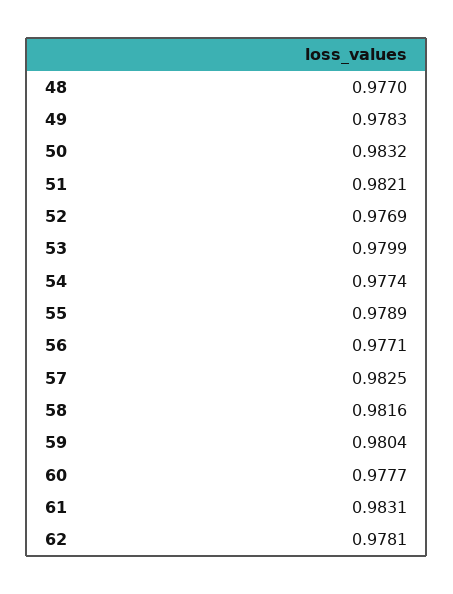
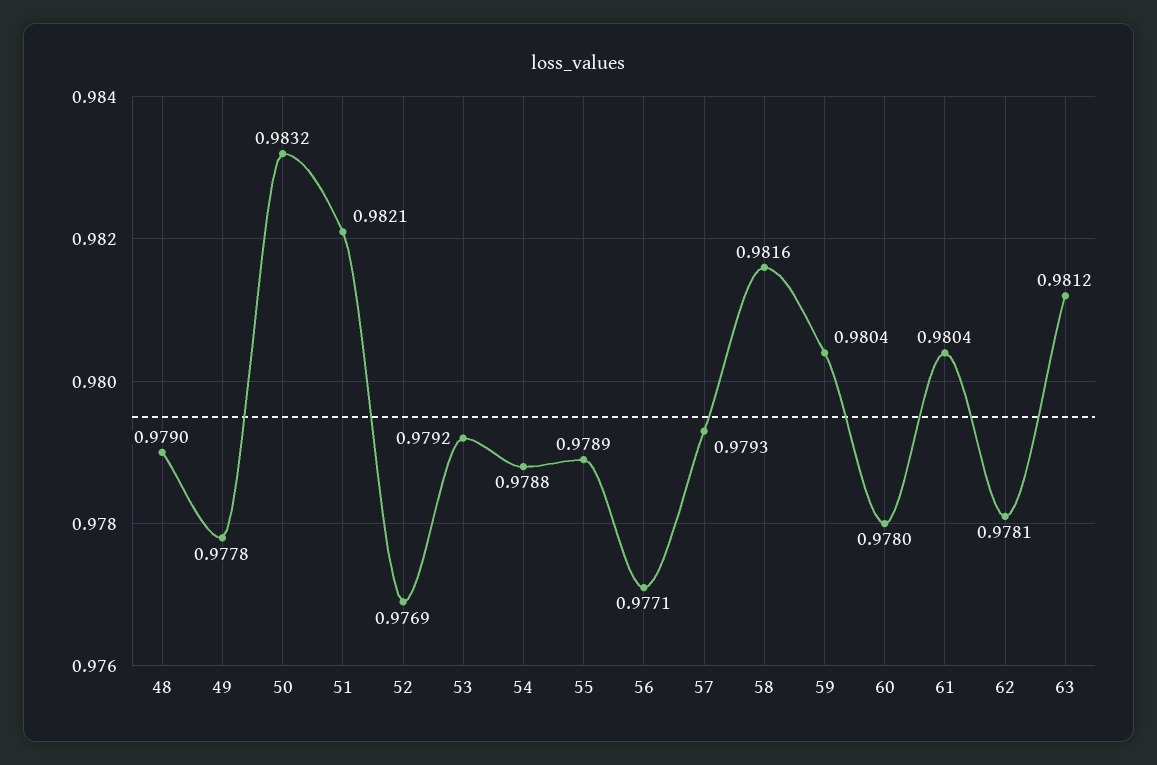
  {
-   "48": 0.977,
+   "48": 0.979,
-   "49": 0.9783,
+   "49": 0.9778,
    "50": 0.9832,
    "51": 0.9821,
    "52": 0.9769,
-   "53": 0.9799,
+   "53": 0.9792,
-   "54": 0.9774,
+   "54": 0.9788,
    "55": 0.9789,
    "56": 0.9771,
-   "57": 0.9825,
+   "57": 0.9793,
    "58": 0.9816,
    "59": 0.9804,
-   "60": 0.9777,
+   "60": 0.978,
-   "61": 0.9831,
+   "61": 0.9804,
-   "62": 0.9781
+   "62": 0.9781,
+   "63": 0.9812
  }

